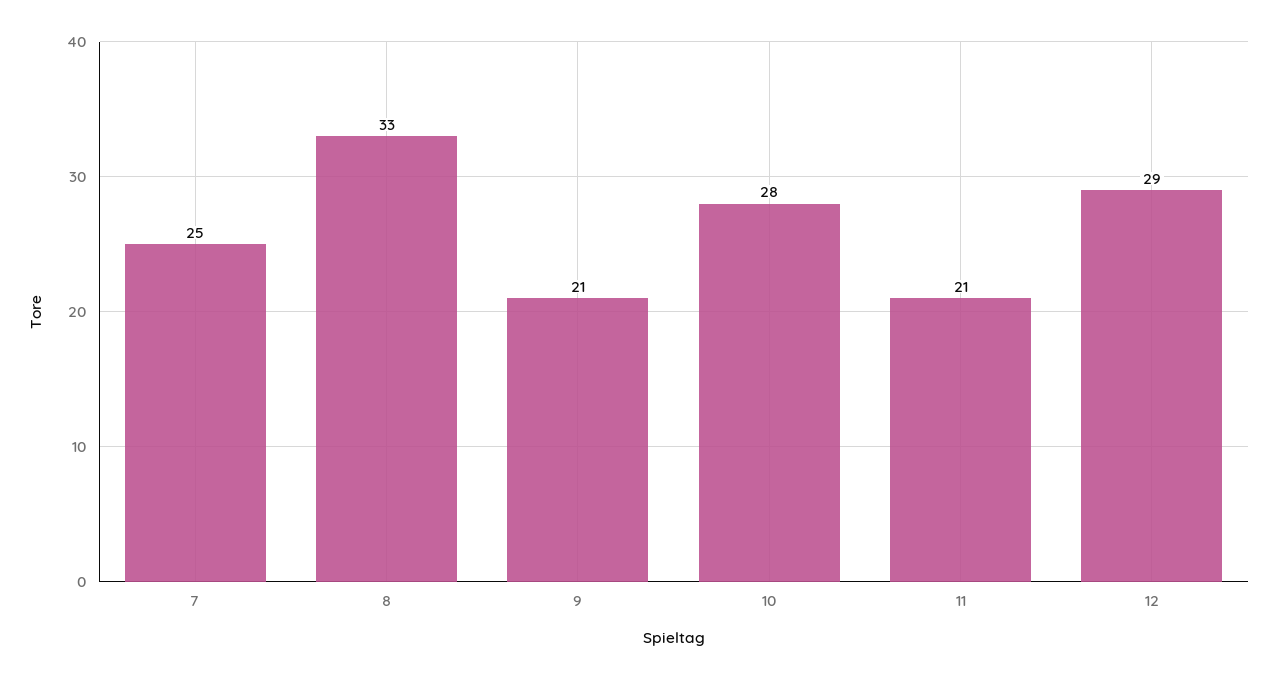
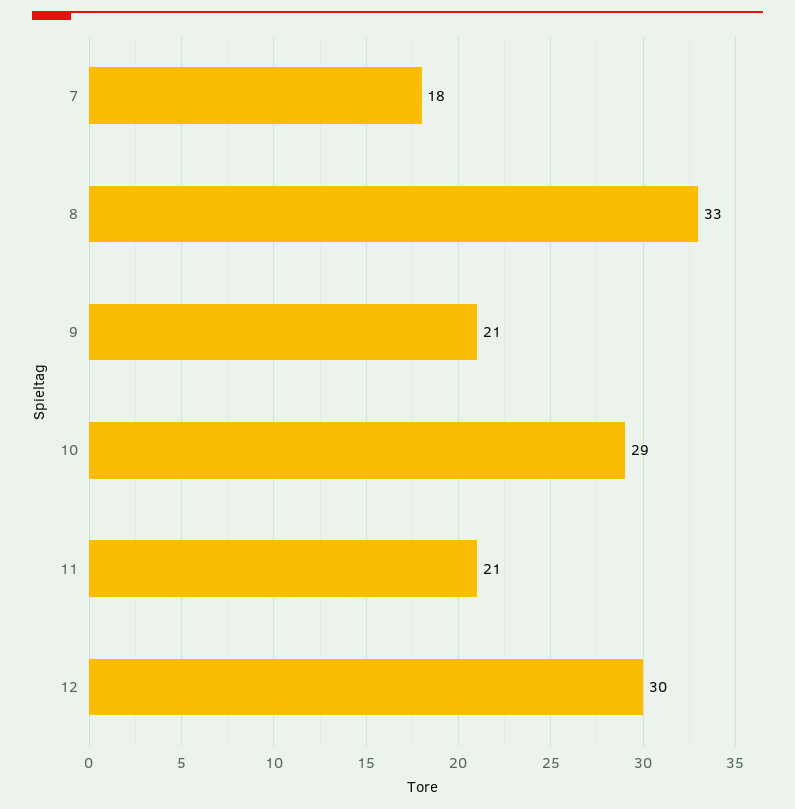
  {
-   "7": 25,
+   "7": 18,
    "8": 33,
    "9": 21,
-   "10": 28,
+   "10": 29,
    "11": 21,
-   "12": 29
+   "12": 30
  }

